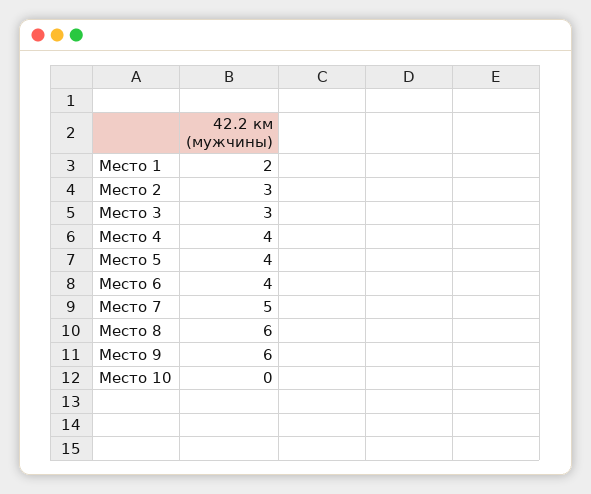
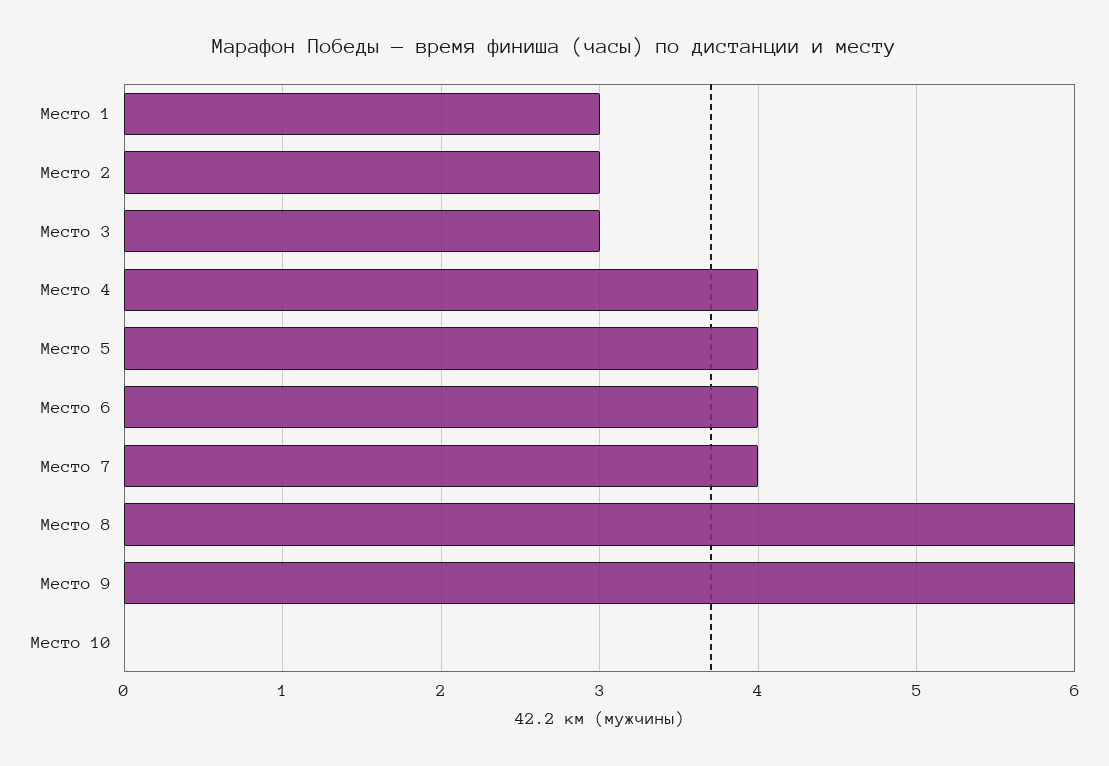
  {
-   "Место 1": 2,
+   "Место 1": 3,
    "Место 2": 3,
    "Место 3": 3,
    "Место 4": 4,
    "Место 5": 4,
    "Место 6": 4,
-   "Место 7": 5,
+   "Место 7": 4,
    "Место 8": 6,
    "Место 9": 6,
    "Место 10": 0
  }

